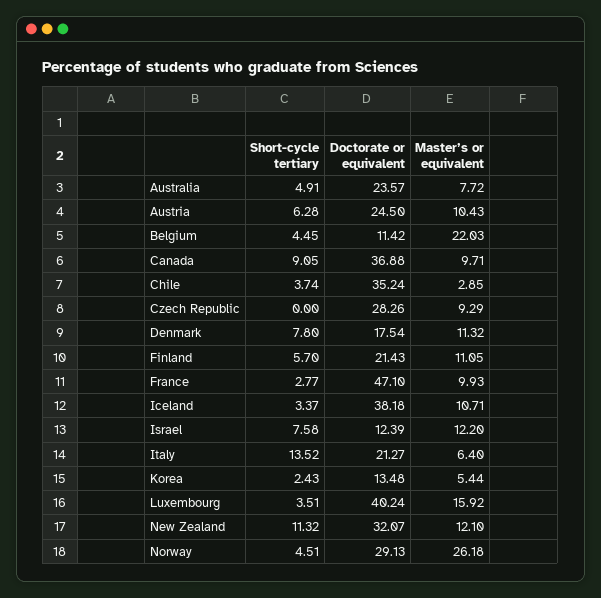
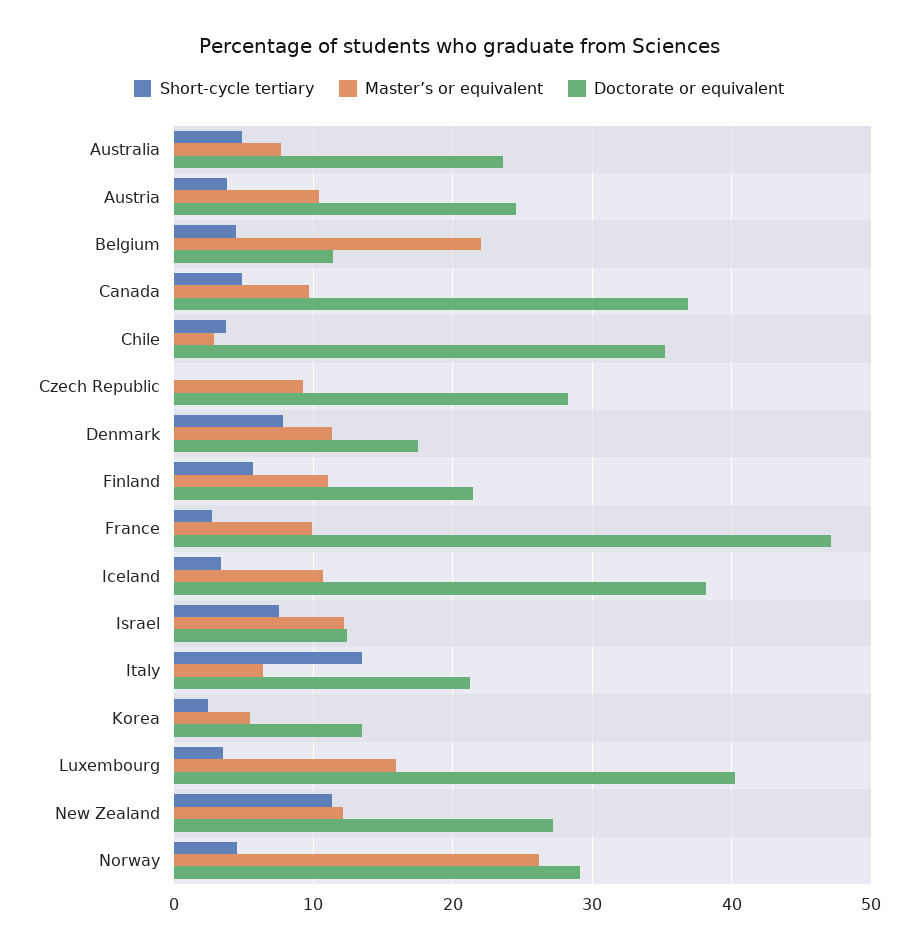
  {
    "Short-cycle tertiary": {
      "Australia": 4.91,
-     "Austria": 6.28,
+     "Austria": 4,
      "Belgium": 4.45,
-     "Canada": 9.05,
+     "Canada": 5,
      "Chile": 3.74,
      "Czech Republic": 0,
      "Denmark": 7.8,
      "Finland": 5.7,
      "France": 2.77,
      "Iceland": 3.37,
      "Israel": 7.58,
      "Italy": 13.52,
      "Korea": 2.43,
      "Luxembourg": 3.51,
      "New Zealand": 11.32,
      "Norway": 4.51
    },
    "Doctorate or equivalent": {
      "Australia": 23.57,
      "Austria": 24.5,
      "Belgium": 11.42,
      "Canada": 36.88,
      "Chile": 35.24,
      "Czech Republic": 28.26,
      "Denmark": 17.54,
      "Finland": 21.43,
      "France": 47.1,
      "Iceland": 38.18,
      "Israel": 12.39,
      "Italy": 21.27,
      "Korea": 13.48,
      "Luxembourg": 40.24,
-     "New Zealand": 32.07,
+     "New Zealand": 27,
      "Norway": 29.13
    },
    "Master’s or equivalent": {
      "Australia": 7.72,
      "Austria": 10.43,
      "Belgium": 22.03,
      "Canada": 9.71,
      "Chile": 2.85,
      "Czech Republic": 9.29,
      "Denmark": 11.32,
      "Finland": 11.05,
      "France": 9.93,
      "Iceland": 10.71,
      "Israel": 12.2,
      "Italy": 6.4,
      "Korea": 5.44,
      "Luxembourg": 15.92,
      "New Zealand": 12.1,
      "Norway": 26.18
    }
  }

